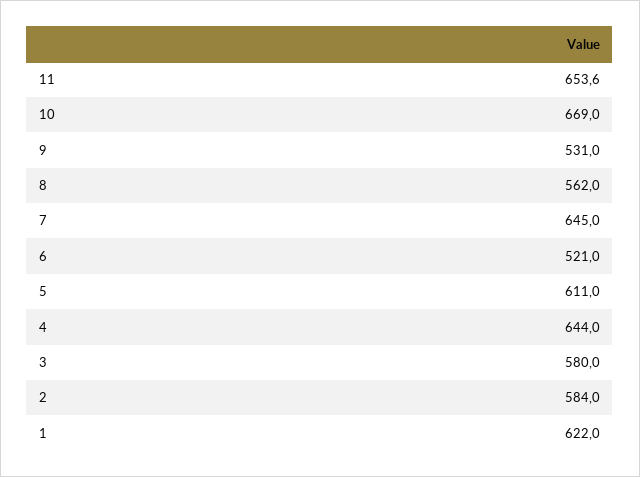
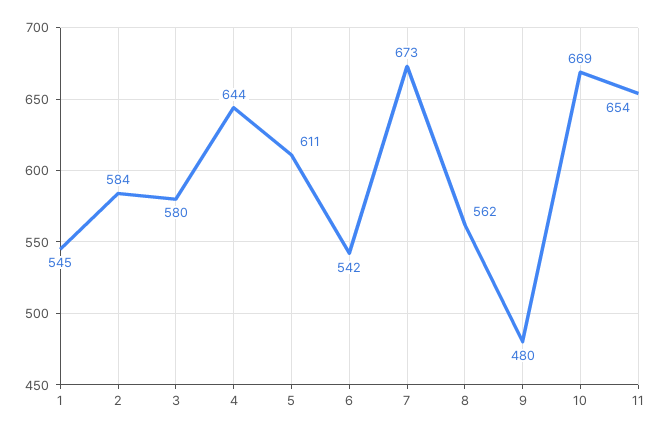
  {
    "11": 653.6,
    "10": 669,
-   "9": 531,
+   "9": 480,
    "8": 562,
-   "7": 645,
+   "7": 673,
-   "6": 521,
+   "6": 542,
    "5": 611,
    "4": 644,
    "3": 580,
    "2": 584,
-   "1": 622
+   "1": 545
  }

